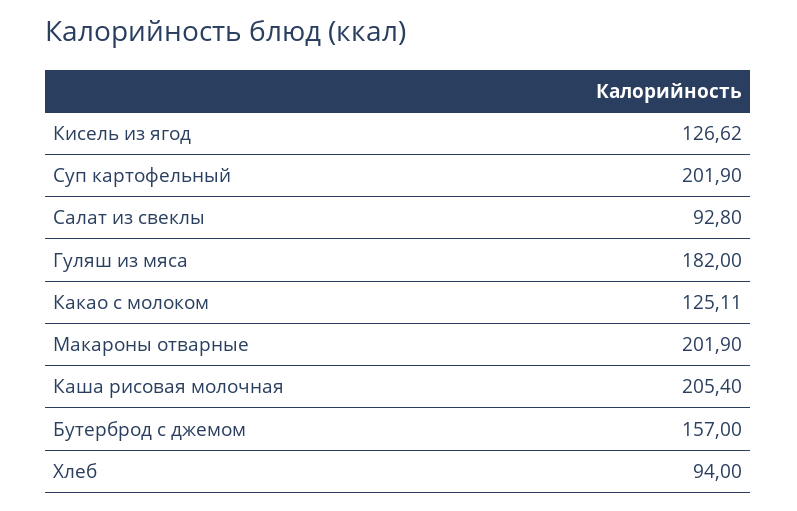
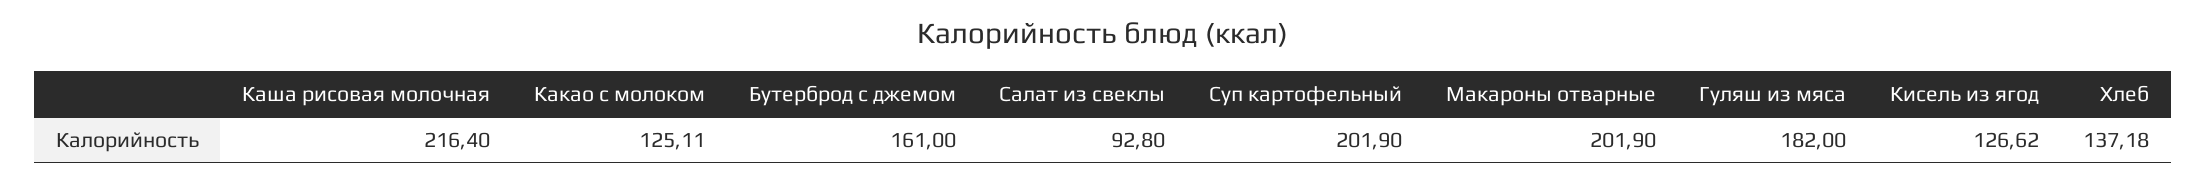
  {
    "Кисель из ягод": 126.62,
    "Суп картофельный": 201.9,
    "Салат из свеклы": 92.8,
    "Гуляш из мяса": 182,
    "Какао с молоком": 125.11,
    "Макароны отварные": 201.9,
-   "Каша рисовая молочная": 205.4,
+   "Каша рисовая молочная": 216.4,
-   "Бутерброд с джемом": 157,
+   "Бутерброд с джемом": 161,
-   "Хлеб": 94
+   "Хлеб": 137.18
  }

